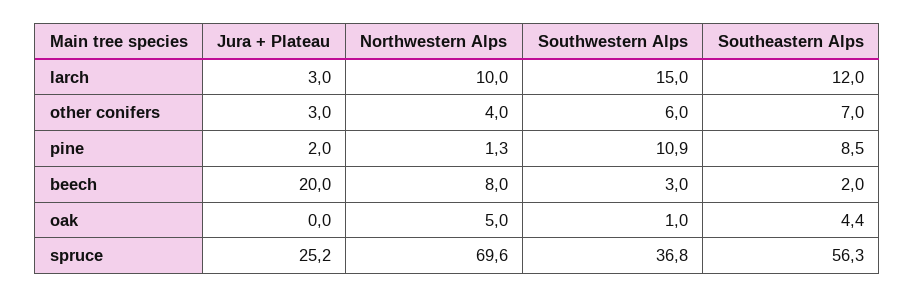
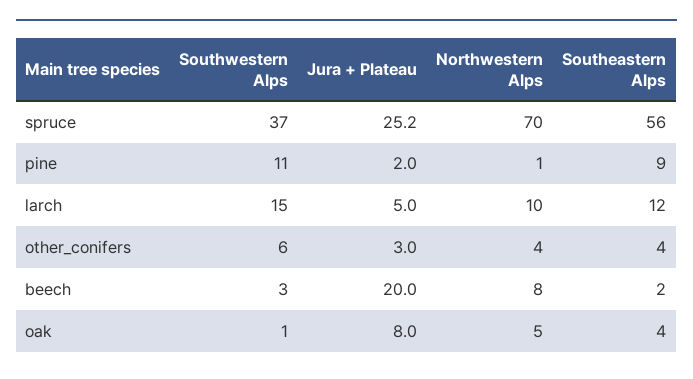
  {
    "Jura + Plateau": {
-     "larch": 3,
+     "larch": 5,
      "other conifers": 3,
      "pine": 2,
      "beech": 20,
-     "oak": 0,
+     "oak": 8,
      "spruce": 25.2
    },
    "Northwestern Alps": {
      "larch": 10,
      "other conifers": 4,
      "pine": 1.3,
      "beech": 8,
      "oak": 5,
      "spruce": 69.6
    },
    "Southwestern Alps": {
      "larch": 15,
      "other conifers": 6,
      "pine": 10.9,
      "beech": 3,
      "oak": 1,
      "spruce": 36.8
    },
    "Southeastern Alps": {
      "larch": 12,
-     "other conifers": 7,
+     "other conifers": 4,
      "pine": 8.5,
      "beech": 2,
      "oak": 4.4,
      "spruce": 56.3
    }
  }

